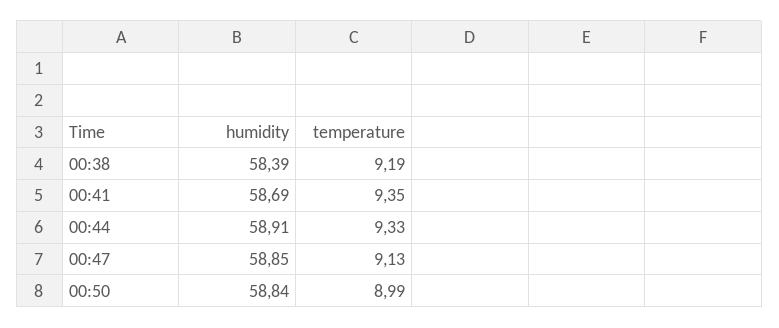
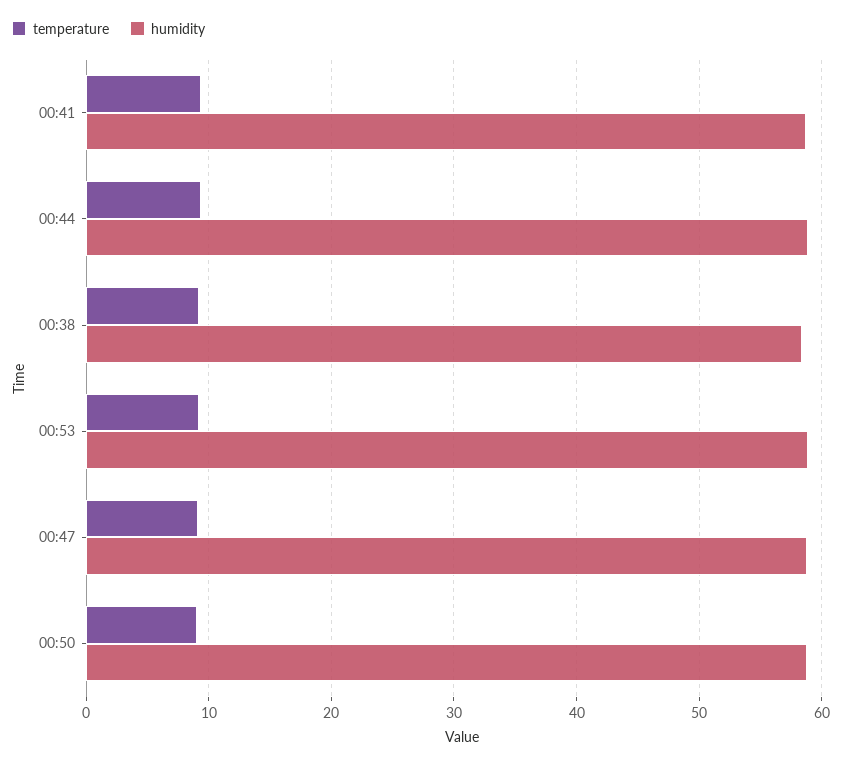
  {
    "humidity": {
      "00:38": 58.39,
      "00:41": 58.69,
      "00:44": 58.91,
      "00:47": 58.85,
-     "00:50": 58.84
+     "00:50": 58.84,
+     "00:53": 59
    },
    "temperature": {
      "00:38": 9.19,
      "00:41": 9.35,
      "00:44": 9.33,
      "00:47": 9.13,
-     "00:50": 8.99
+     "00:50": 8.99,
+     "00:53": 9
    }
  }

